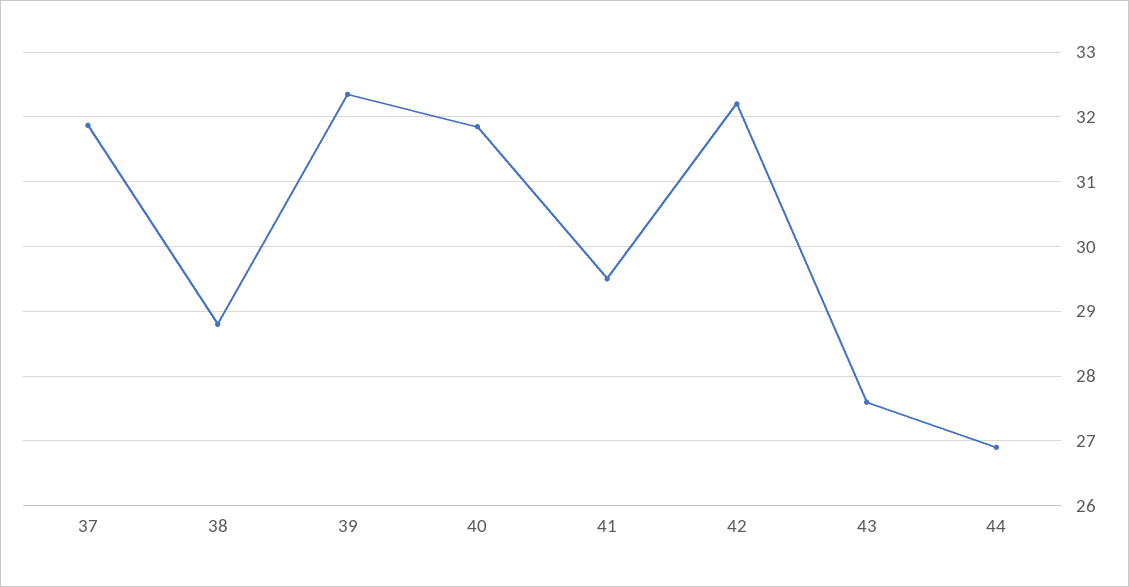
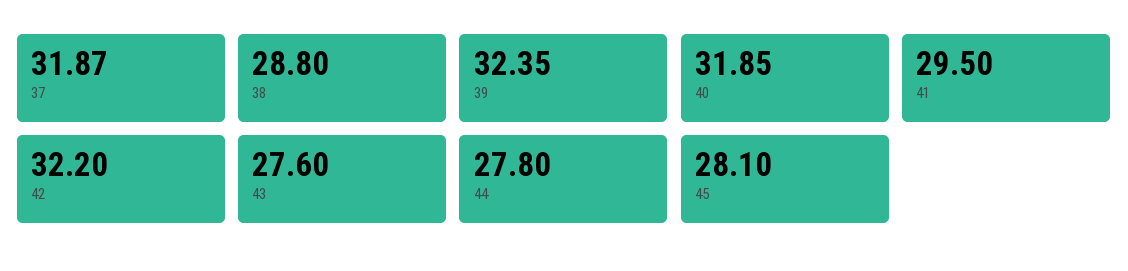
  {
    "37": 31.87,
    "38": 28.8,
    "39": 32.35,
    "40": 31.85,
    "41": 29.5,
    "42": 32.2,
    "43": 27.6,
-   "44": 26.9
+   "44": 27.8,
+   "45": 28.1
  }

